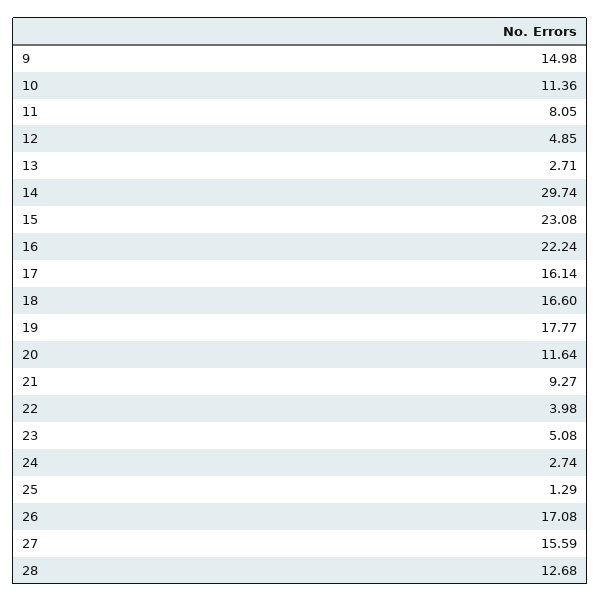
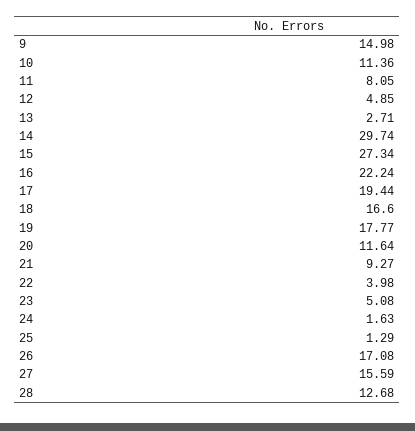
  {
    "9": 14.98,
    "10": 11.36,
    "11": 8.05,
    "12": 4.85,
    "13": 2.71,
    "14": 29.74,
-   "15": 23.08,
+   "15": 27.34,
    "16": 22.24,
-   "17": 16.14,
+   "17": 19.44,
    "18": 16.6,
    "19": 17.77,
    "20": 11.64,
    "21": 9.27,
    "22": 3.98,
    "23": 5.08,
-   "24": 2.74,
+   "24": 1.63,
    "25": 1.29,
    "26": 17.08,
    "27": 15.59,
    "28": 12.68
  }

